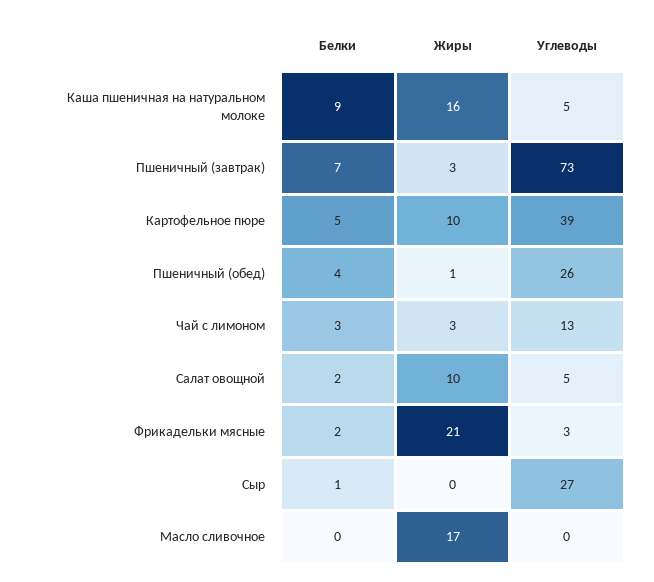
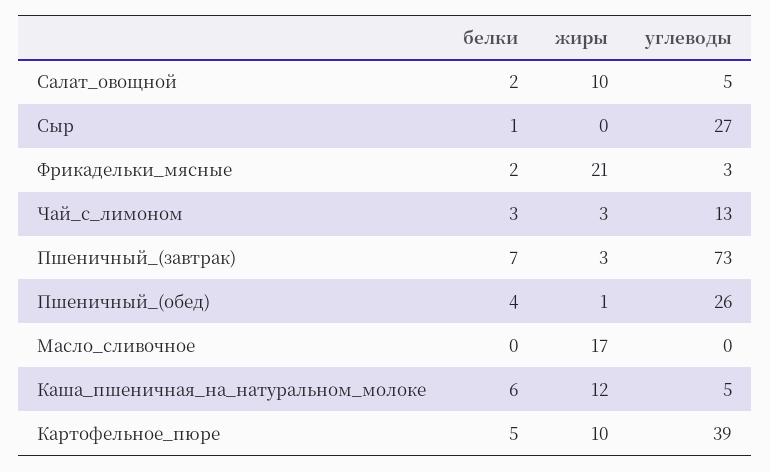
  {
    "Белки": {
-     "Каша пшеничная на натуральном молоке": 9,
+     "Каша пшеничная на натуральном молоке": 6,
      "Пшеничный (завтрак)": 7,
      "Картофельное пюре": 5,
      "Пшеничный (обед)": 4,
      "Чай с лимоном": 3,
      "Салат овощной": 2,
      "Фрикадельки мясные": 2,
      "Сыр": 1,
      "Масло сливочное": 0
    },
    "Жиры": {
-     "Каша пшеничная на натуральном молоке": 16,
+     "Каша пшеничная на натуральном молоке": 12,
      "Пшеничный (завтрак)": 3,
      "Картофельное пюре": 10,
      "Пшеничный (обед)": 1,
      "Чай с лимоном": 3,
      "Салат овощной": 10,
      "Фрикадельки мясные": 21,
      "Сыр": 0,
      "Масло сливочное": 17
    },
    "Углеводы": {
      "Каша пшеничная на натуральном молоке": 5,
      "Пшеничный (завтрак)": 73,
      "Картофельное пюре": 39,
      "Пшеничный (обед)": 26,
      "Чай с лимоном": 13,
      "Салат овощной": 5,
      "Фрикадельки мясные": 3,
      "Сыр": 27,
      "Масло сливочное": 0
    }
  }

